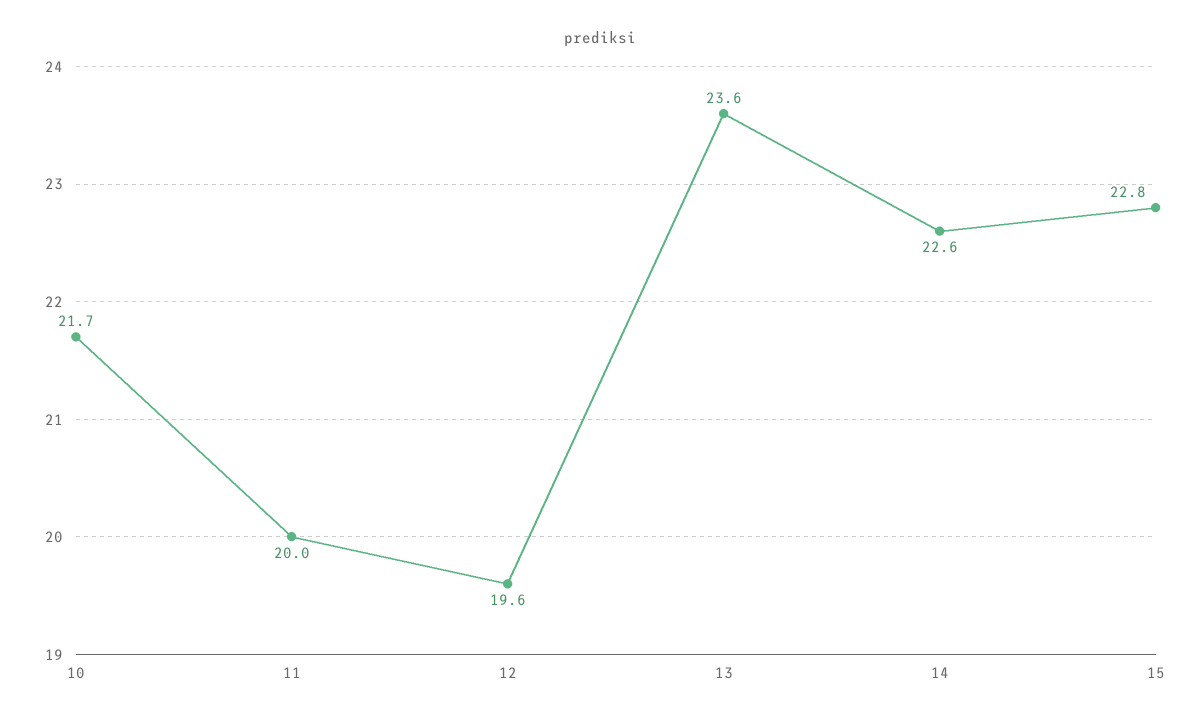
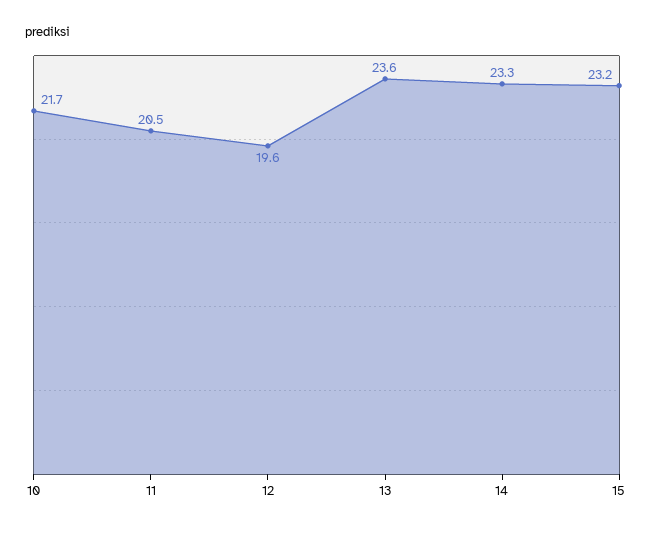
  {
    "10": 21.7,
-   "11": 20,
+   "11": 20.5,
    "12": 19.6,
    "13": 23.6,
-   "14": 22.6,
+   "14": 23.3,
-   "15": 22.8
+   "15": 23.2
  }

